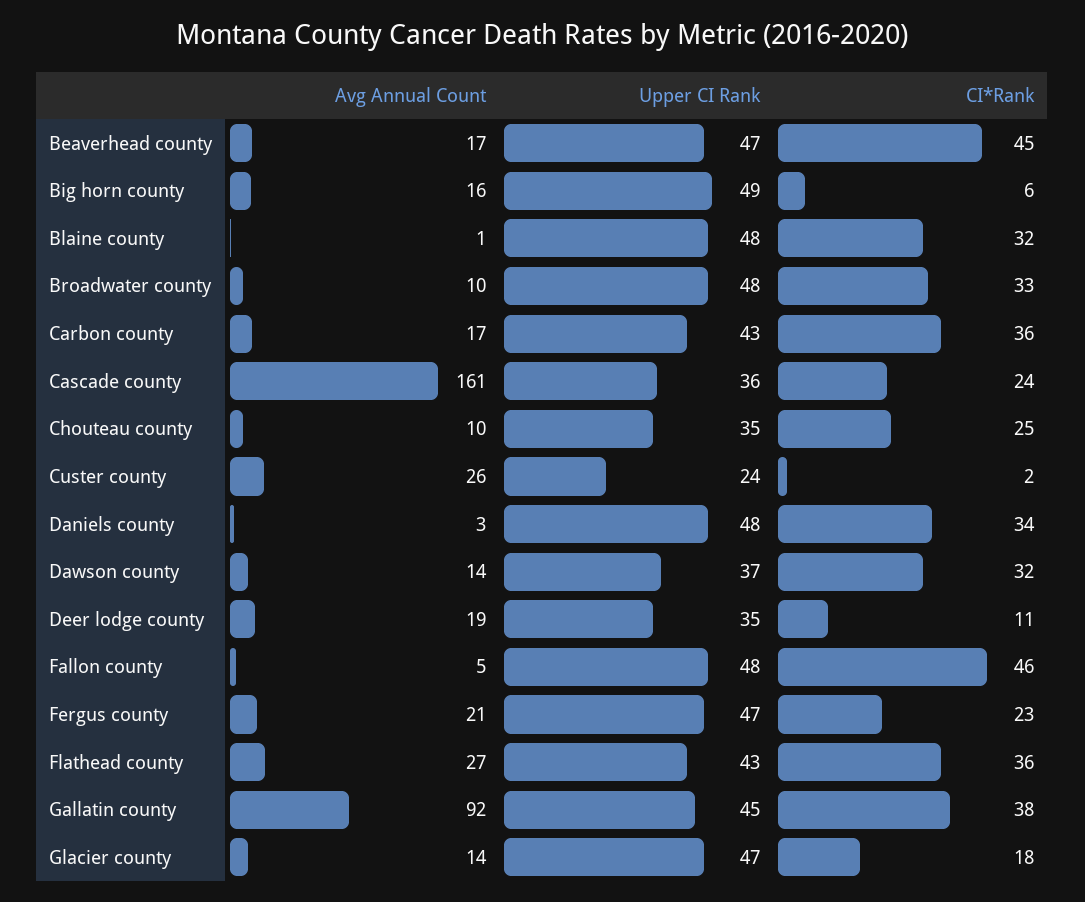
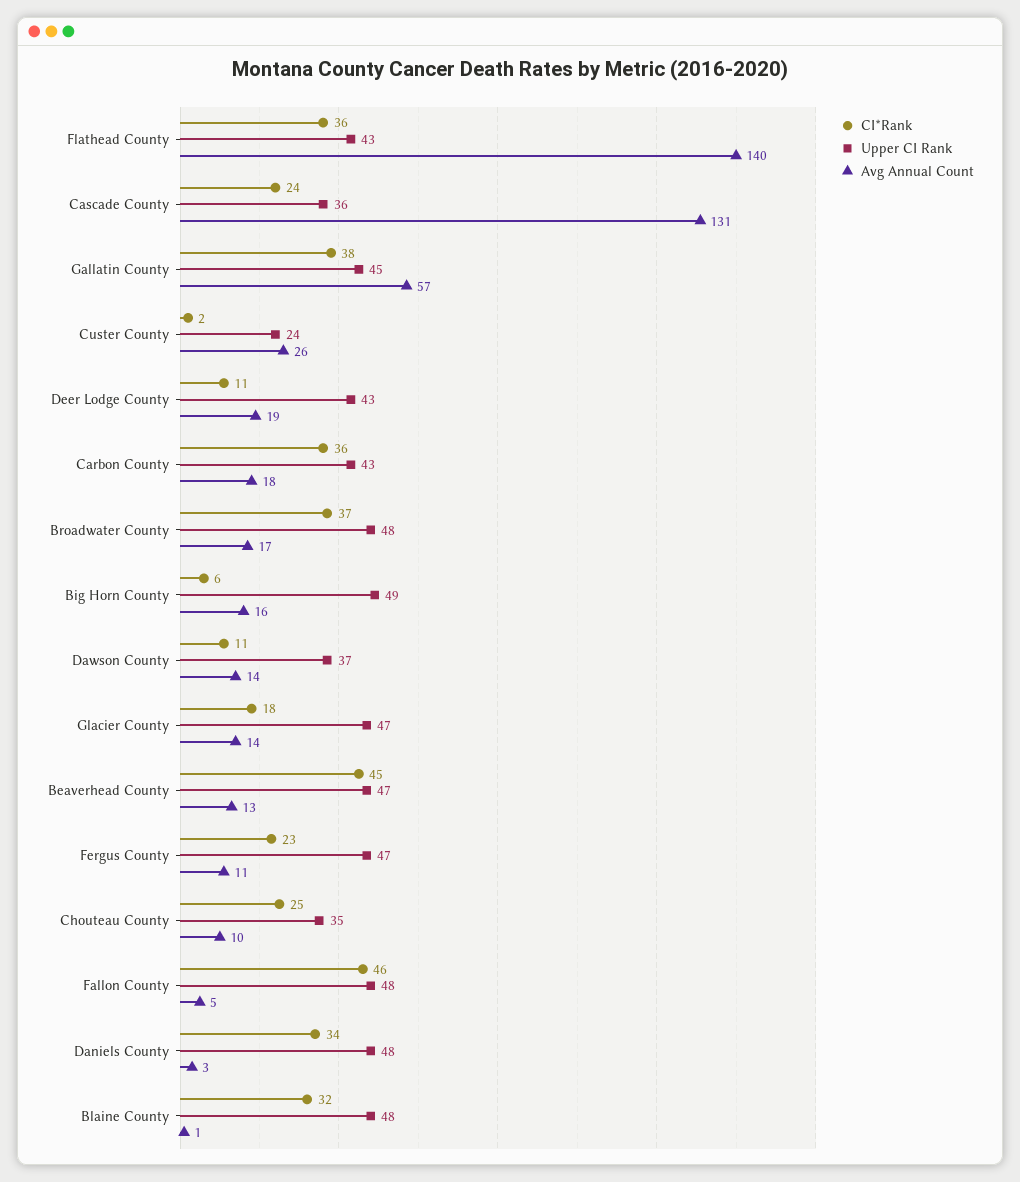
  {
    "Avg Annual Count": {
-     "Beaverhead county": 17,
+     "Beaverhead county": 13,
      "Big horn county": 16,
      "Blaine county": 1,
-     "Broadwater county": 10,
+     "Broadwater county": 17,
-     "Carbon county": 17,
+     "Carbon county": 18,
-     "Cascade county": 161,
+     "Cascade county": 131,
      "Chouteau county": 10,
      "Custer county": 26,
      "Daniels county": 3,
      "Dawson county": 14,
      "Deer lodge county": 19,
      "Fallon county": 5,
-     "Fergus county": 21,
+     "Fergus county": 11,
-     "Flathead county": 27,
+     "Flathead county": 140,
-     "Gallatin county": 92,
+     "Gallatin county": 57,
      "Glacier county": 14
    },
    "Upper CI Rank": {
      "Beaverhead county": 47,
      "Big horn county": 49,
      "Blaine county": 48,
      "Broadwater county": 48,
      "Carbon county": 43,
      "Cascade county": 36,
      "Chouteau county": 35,
      "Custer county": 24,
      "Daniels county": 48,
      "Dawson county": 37,
-     "Deer lodge county": 35,
+     "Deer lodge county": 43,
      "Fallon county": 48,
      "Fergus county": 47,
      "Flathead county": 43,
      "Gallatin county": 45,
      "Glacier county": 47
    },
    "CI*Rank": {
      "Beaverhead county": 45,
      "Big horn county": 6,
      "Blaine county": 32,
-     "Broadwater county": 33,
+     "Broadwater county": 37,
      "Carbon county": 36,
      "Cascade county": 24,
      "Chouteau county": 25,
      "Custer county": 2,
      "Daniels county": 34,
-     "Dawson county": 32,
+     "Dawson county": 11,
      "Deer lodge county": 11,
      "Fallon county": 46,
      "Fergus county": 23,
      "Flathead county": 36,
      "Gallatin county": 38,
      "Glacier county": 18
    }
  }

